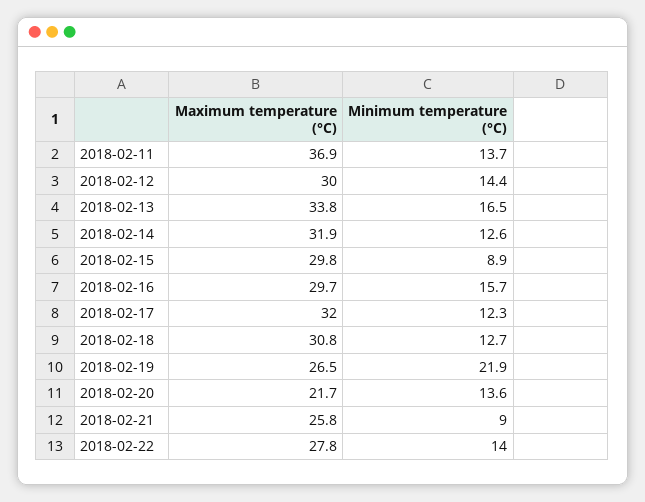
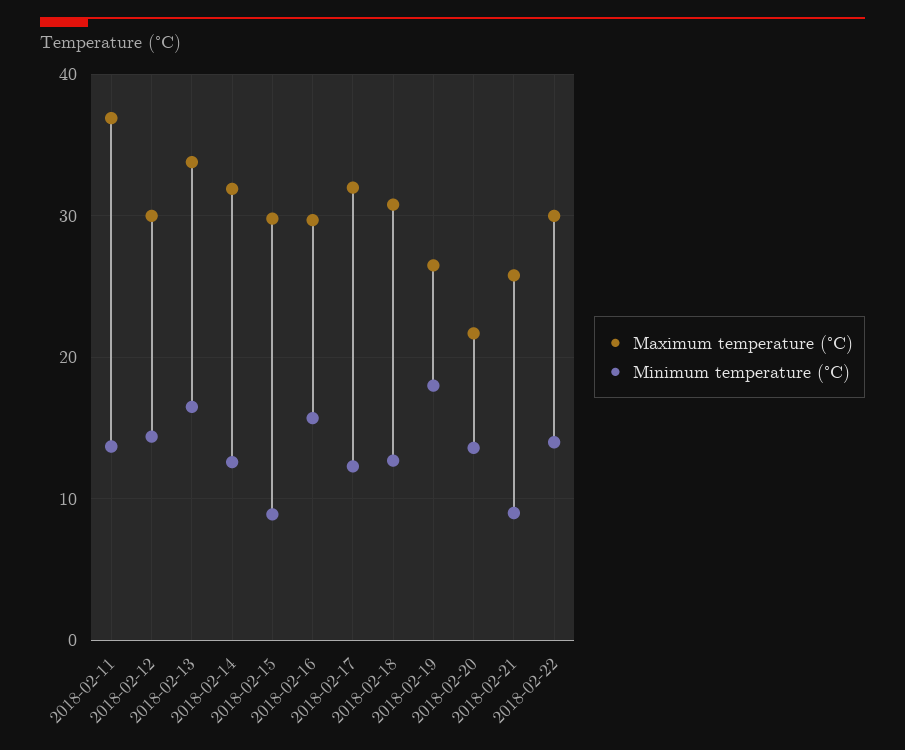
  {
    "Maximum temperature (°C)": {
      "2018-02-11": 36.9,
      "2018-02-12": 30,
      "2018-02-13": 33.8,
      "2018-02-14": 31.9,
      "2018-02-15": 29.8,
      "2018-02-16": 29.7,
      "2018-02-17": 32,
      "2018-02-18": 30.8,
      "2018-02-19": 26.5,
      "2018-02-20": 21.7,
      "2018-02-21": 25.8,
-     "2018-02-22": 27.8
+     "2018-02-22": 30
    },
    "Minimum temperature (°C)": {
      "2018-02-11": 13.7,
      "2018-02-12": 14.4,
      "2018-02-13": 16.5,
      "2018-02-14": 12.6,
      "2018-02-15": 8.9,
      "2018-02-16": 15.7,
      "2018-02-17": 12.3,
      "2018-02-18": 12.7,
-     "2018-02-19": 21.9,
+     "2018-02-19": 18,
      "2018-02-20": 13.6,
      "2018-02-21": 9,
      "2018-02-22": 14
    }
  }

